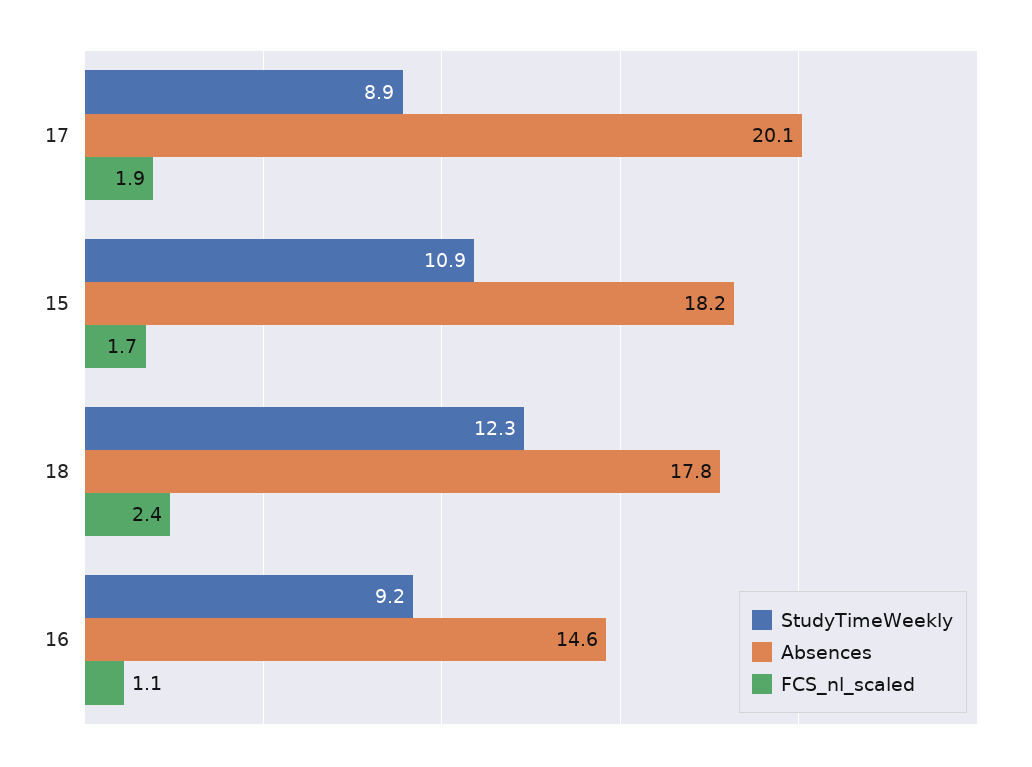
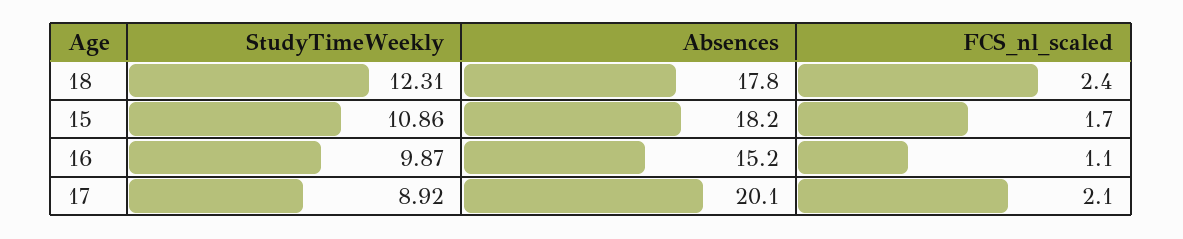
  {
    "StudyTimeWeekly": {
      "17": 8.92,
      "15": 10.86,
      "18": 12.31,
-     "16": 9.2
+     "16": 9.87
    },
    "Absences": {
      "17": 20.1,
      "15": 18.2,
      "18": 17.8,
-     "16": 14.6
+     "16": 15.2
    },
    "FCS_nl_scaled": {
-     "17": 1.9,
+     "17": 2.1,
      "15": 1.7,
      "18": 2.4,
      "16": 1.1
    }
  }

